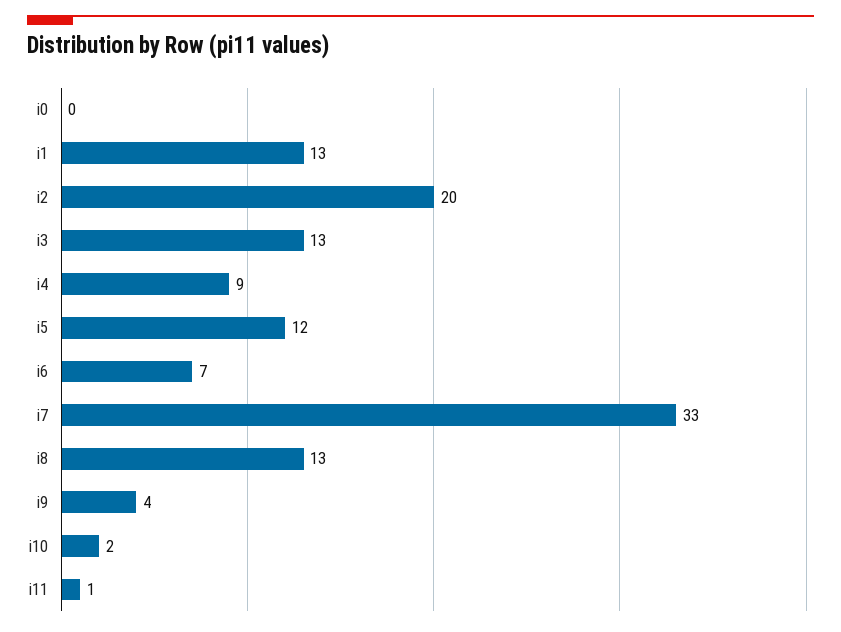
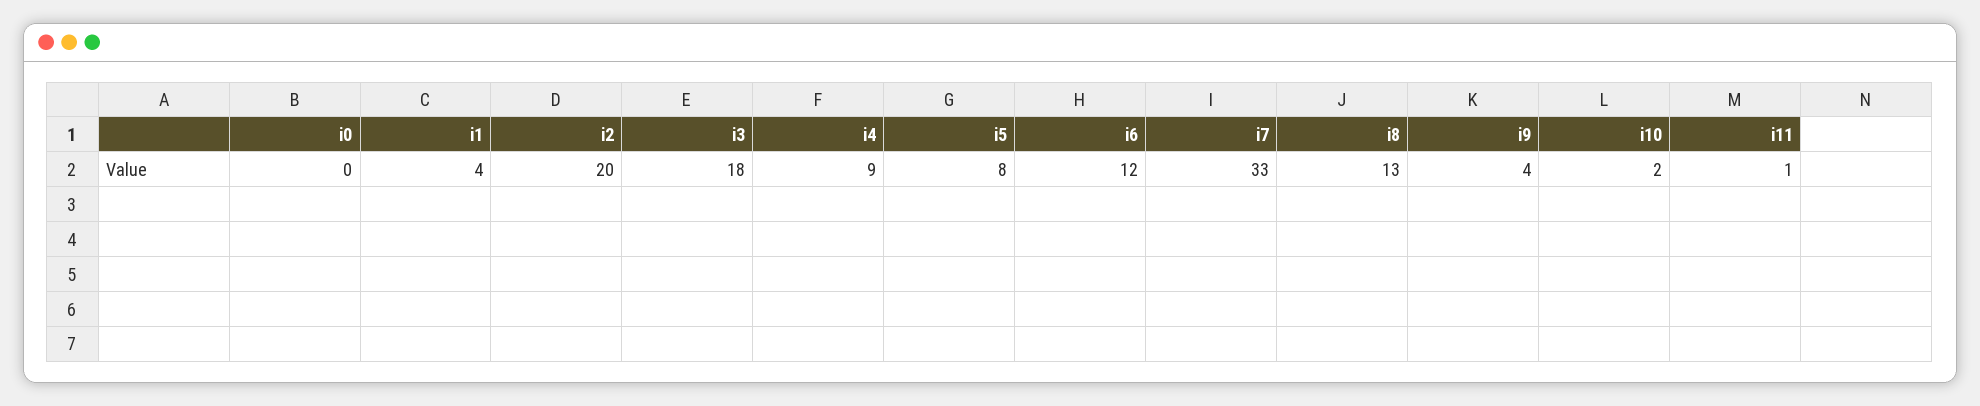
  {
    "i0": 0,
-   "i1": 13,
+   "i1": 4,
    "i2": 20,
-   "i3": 13,
+   "i3": 18,
    "i4": 9,
-   "i5": 12,
+   "i5": 8,
-   "i6": 7,
+   "i6": 12,
    "i7": 33,
    "i8": 13,
    "i9": 4,
    "i10": 2,
    "i11": 1
  }

